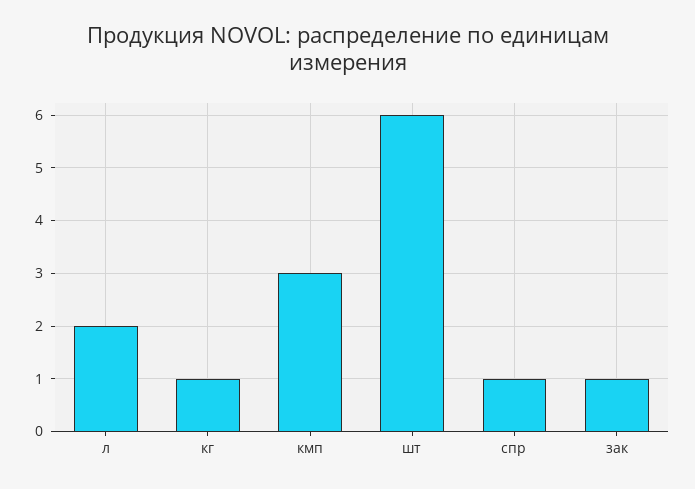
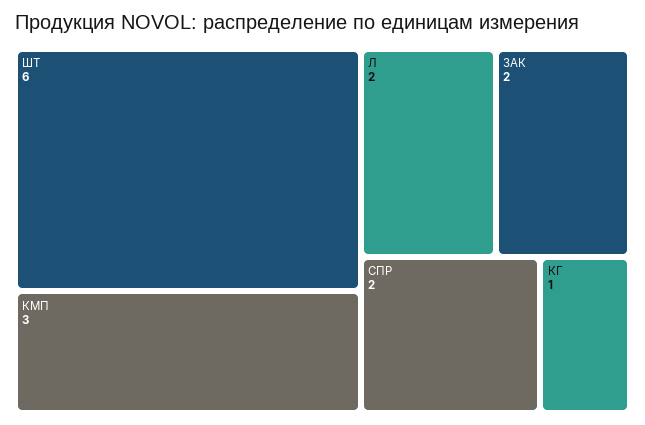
  {
    "л": 2,
    "кг": 1,
    "кмп": 3,
    "шт": 6,
-   "спр": 1,
+   "спр": 2,
-   "зак": 1
+   "зак": 2
  }

